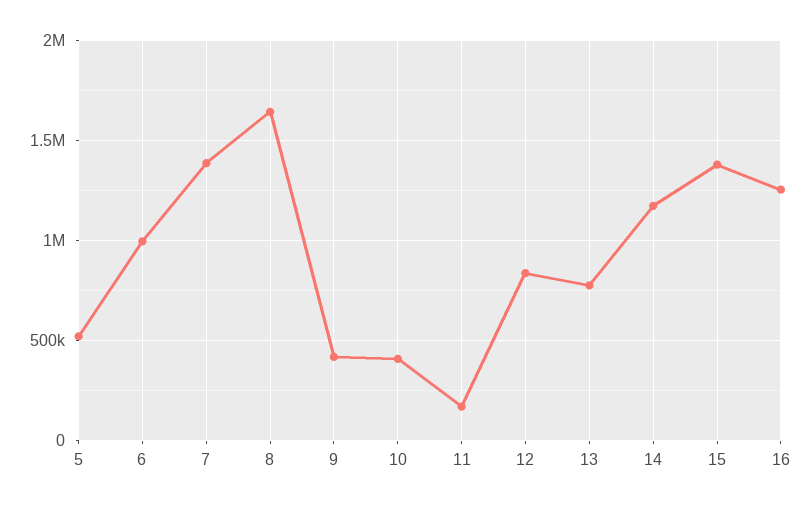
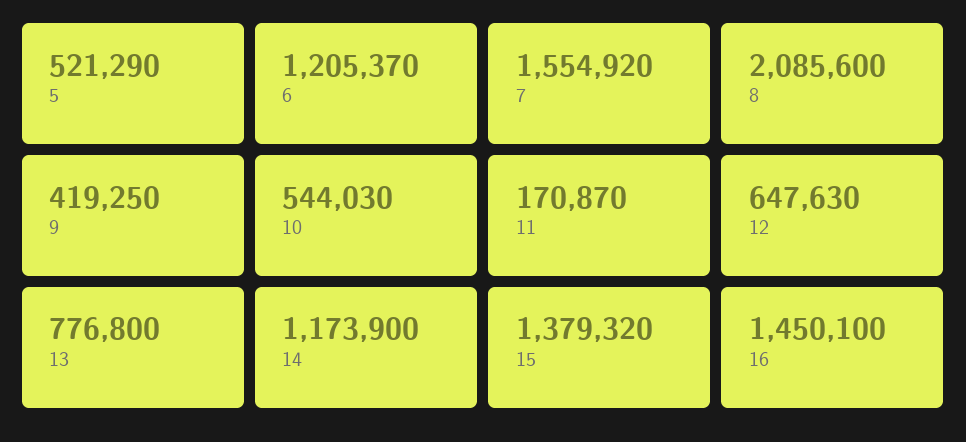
  {
    "5": 521290,
-   "6": 1000000,
+   "6": 1205370,
-   "7": 1400000,
+   "7": 1554920,
-   "8": 1650000,
+   "8": 2085600,
    "9": 419250,
-   "10": 400000,
+   "10": 544030,
    "11": 170870,
-   "12": 850000,
+   "12": 647630,
    "13": 776800,
    "14": 1173900,
    "15": 1379320,
-   "16": 1250000
+   "16": 1450100
  }

